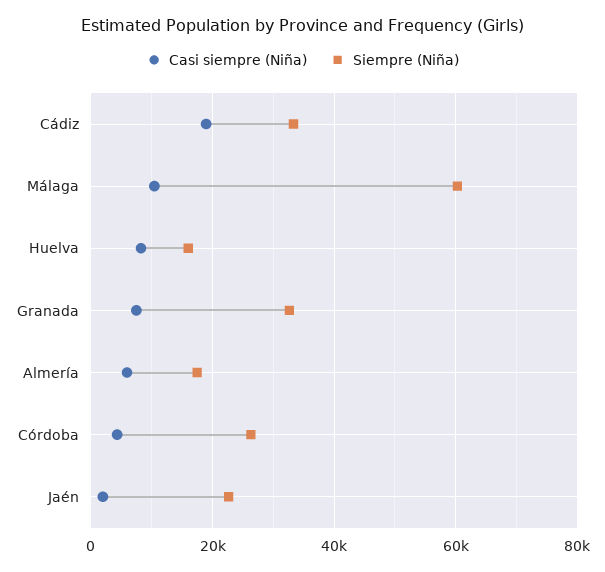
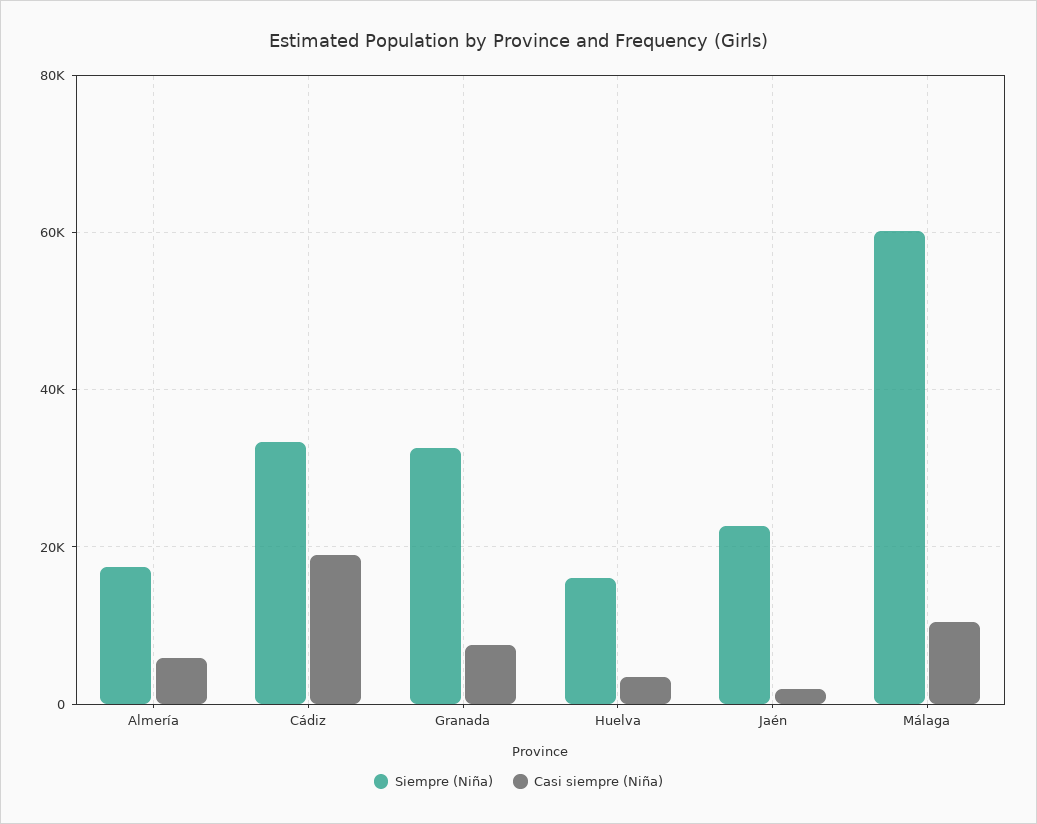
  {
    "Casi siempre (Niña)": {
      "Cádiz": 18000,
      "Málaga": 10000,
-     "Huelva": 8000,
+     "Huelva": 4000,
      "Granada": 8000,
      "Almería": 6000,
-     "Córdoba": 4000,
      "Jaén": 2000
    },
    "Siempre (Niña)": {
      "Cádiz": 34000,
      "Málaga": 60000,
      "Huelva": 16000,
      "Granada": 32000,
      "Almería": 18000,
-     "Córdoba": 26000,
      "Jaén": 22000
    }
  }

